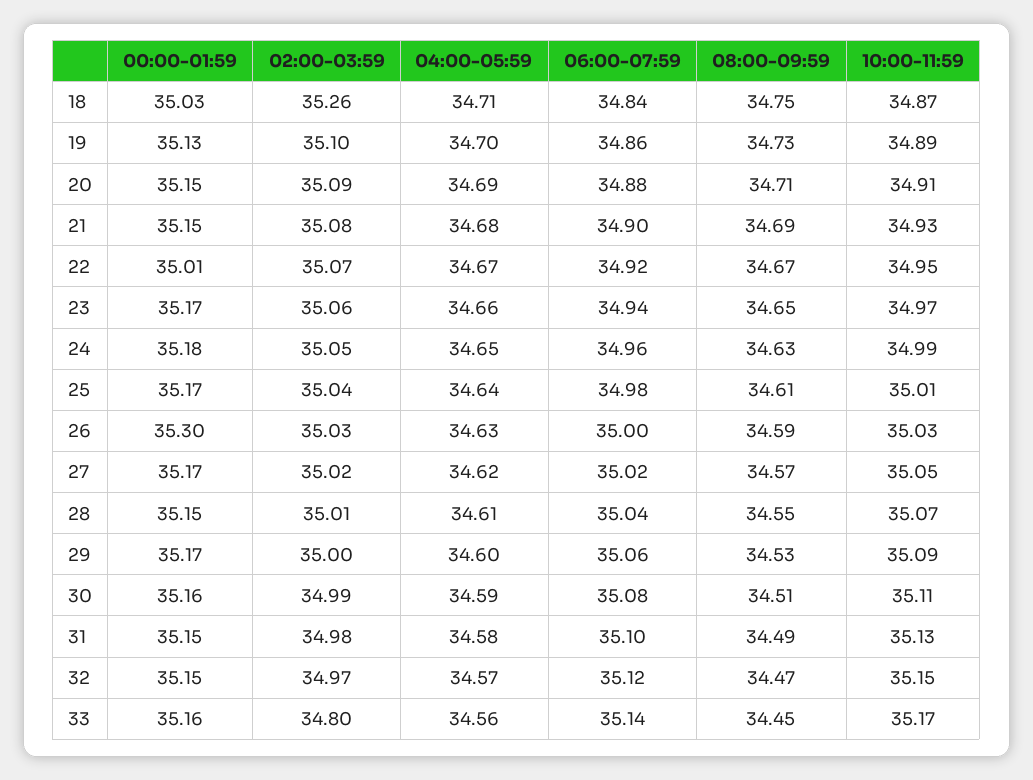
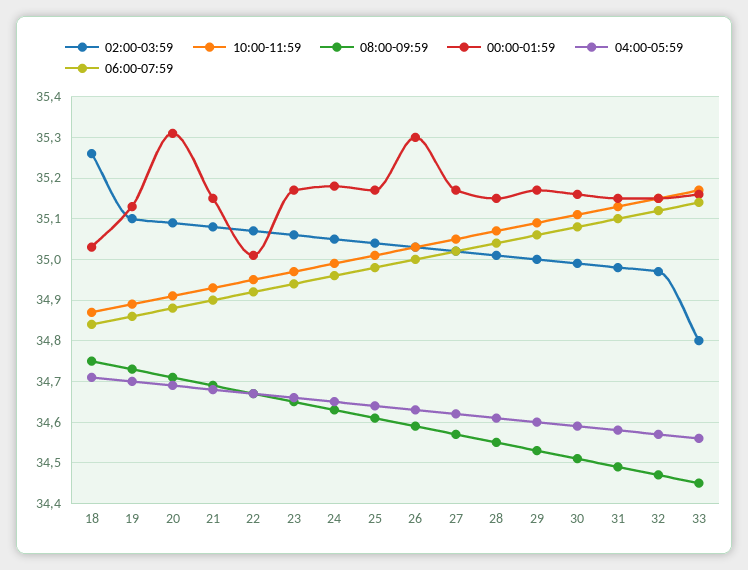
  {
    "00:00-01:59": {
      "18": 35.03,
      "19": 35.13,
-     "20": 35.15,
+     "20": 35.3,
      "21": 35.15,
      "22": 35.01,
      "23": 35.17,
      "24": 35.18,
      "25": 35.17,
      "26": 35.3,
      "27": 35.17,
      "28": 35.15,
      "29": 35.17,
      "30": 35.16,
      "31": 35.15,
      "32": 35.15,
      "33": 35.16
    },
    "02:00-03:59": {
      "18": 35.26,
      "19": 35.1,
      "20": 35.09,
      "21": 35.08,
      "22": 35.07,
      "23": 35.06,
      "24": 35.05,
      "25": 35.04,
      "26": 35.03,
      "27": 35.02,
      "28": 35.01,
      "29": 35,
      "30": 34.99,
      "31": 34.98,
      "32": 34.97,
      "33": 34.8
    },
    "04:00-05:59": {
      "18": 34.71,
      "19": 34.7,
      "20": 34.69,
      "21": 34.68,
      "22": 34.67,
      "23": 34.66,
      "24": 34.65,
      "25": 34.64,
      "26": 34.63,
      "27": 34.62,
      "28": 34.61,
      "29": 34.6,
      "30": 34.59,
      "31": 34.58,
      "32": 34.57,
      "33": 34.56
    },
    "06:00-07:59": {
      "18": 34.84,
      "19": 34.86,
      "20": 34.88,
      "21": 34.9,
      "22": 34.92,
      "23": 34.94,
      "24": 34.96,
      "25": 34.98,
      "26": 35,
      "27": 35.02,
      "28": 35.04,
      "29": 35.06,
      "30": 35.08,
      "31": 35.1,
      "32": 35.12,
      "33": 35.14
    },
    "08:00-09:59": {
      "18": 34.75,
      "19": 34.73,
      "20": 34.71,
      "21": 34.69,
      "22": 34.67,
      "23": 34.65,
      "24": 34.63,
      "25": 34.61,
      "26": 34.59,
      "27": 34.57,
      "28": 34.55,
      "29": 34.53,
      "30": 34.51,
      "31": 34.49,
      "32": 34.47,
      "33": 34.45
    },
    "10:00-11:59": {
      "18": 34.87,
      "19": 34.89,
      "20": 34.91,
      "21": 34.93,
      "22": 34.95,
      "23": 34.97,
      "24": 34.99,
      "25": 35.01,
      "26": 35.03,
      "27": 35.05,
      "28": 35.07,
      "29": 35.09,
      "30": 35.11,
      "31": 35.13,
      "32": 35.15,
      "33": 35.17
    }
  }

